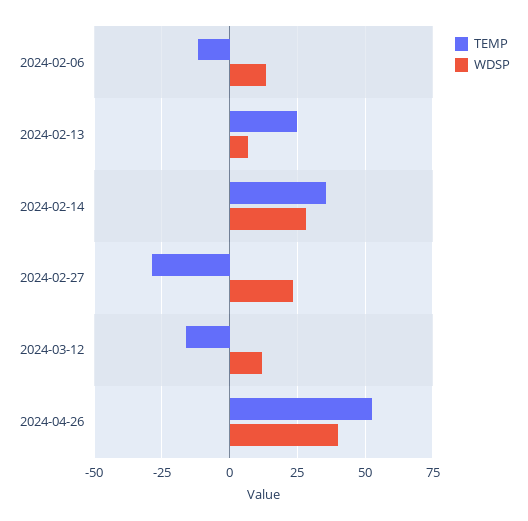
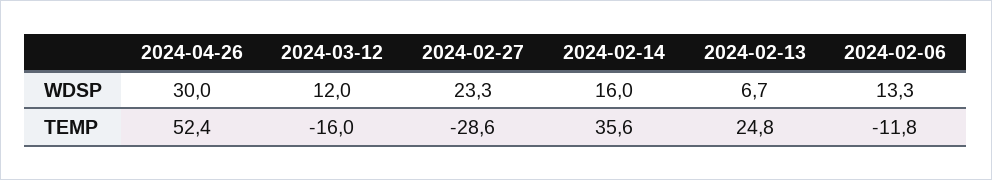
  {
    "TEMP": {
      "2024-02-06": -11.8,
      "2024-02-13": 24.8,
      "2024-02-14": 35.6,
      "2024-02-27": -28.6,
      "2024-03-12": -16,
      "2024-04-26": 52.4
    },
    "WDSP": {
      "2024-02-06": 13.3,
      "2024-02-13": 6.7,
-     "2024-02-14": 27.5,
+     "2024-02-14": 16,
      "2024-02-27": 23.3,
      "2024-03-12": 12,
-     "2024-04-26": 40
+     "2024-04-26": 30
    }
  }

